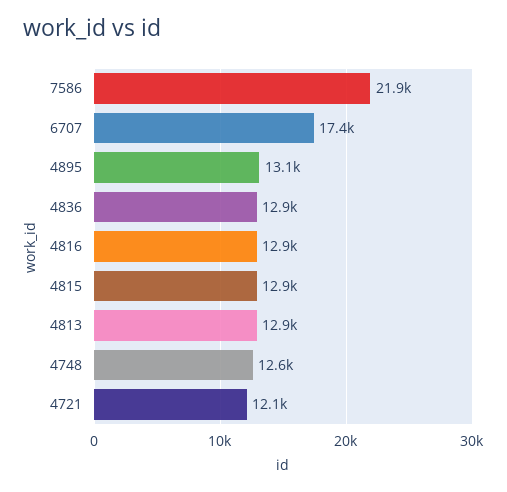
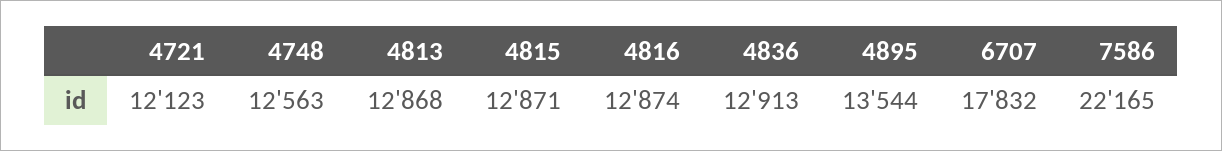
  {
-   "7586": 21900,
+   "7586": 22165,
-   "6707": 17400,
+   "6707": 17832,
-   "4895": 13100,
+   "4895": 13544,
    "4836": 12913,
    "4816": 12874,
    "4815": 12871,
    "4813": 12868,
    "4748": 12563,
    "4721": 12123
  }

